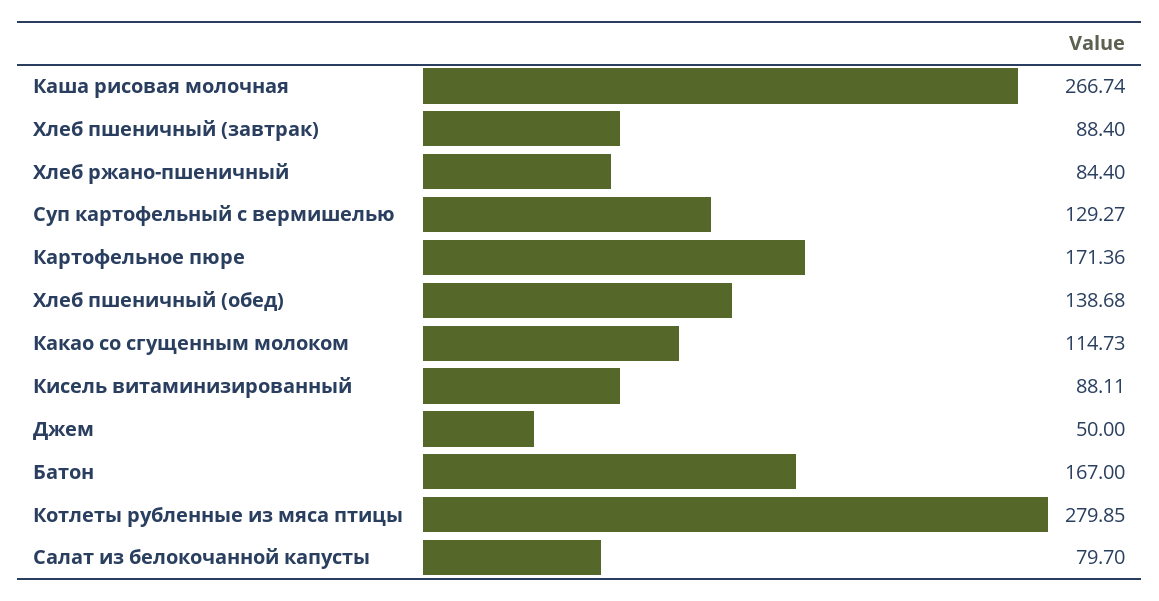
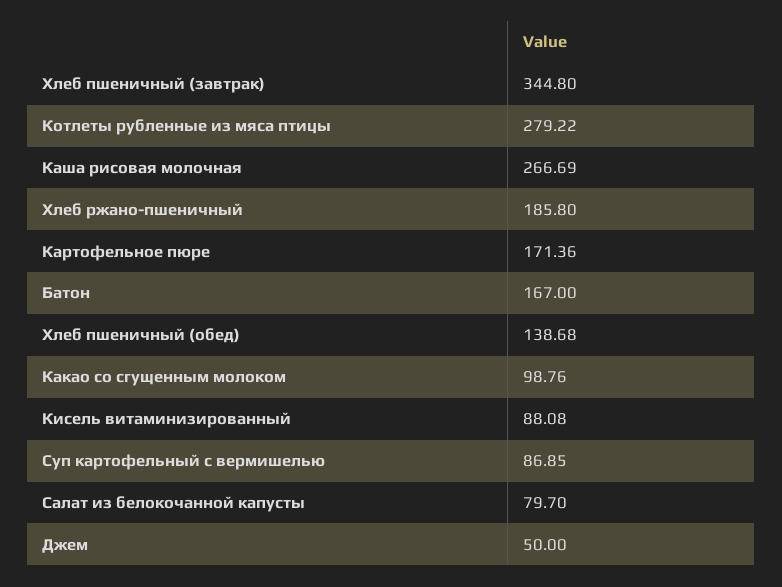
  {
-   "Каша рисовая молочная": 266.74,
+   "Каша рисовая молочная": 266.69,
-   "Хлеб пшеничный (завтрак)": 88.4,
+   "Хлеб пшеничный (завтрак)": 344.8,
-   "Хлеб ржано-пшеничный": 84.4,
+   "Хлеб ржано-пшеничный": 185.8,
-   "Суп картофельный с вермишелью": 129.27,
+   "Суп картофельный с вермишелью": 86.85,
    "Картофельное пюре": 171.36,
    "Хлеб пшеничный (обед)": 138.68,
-   "Какао со сгущенным молоком": 114.73,
+   "Какао со сгущенным молоком": 98.76,
-   "Кисель витаминизированный": 88.11,
+   "Кисель витаминизированный": 88.08,
    "Джем": 50,
    "Батон": 167,
-   "Котлеты рубленные из мяса птицы": 279.85,
+   "Котлеты рубленные из мяса птицы": 279.22,
    "Салат из белокочанной капусты": 79.7
  }

